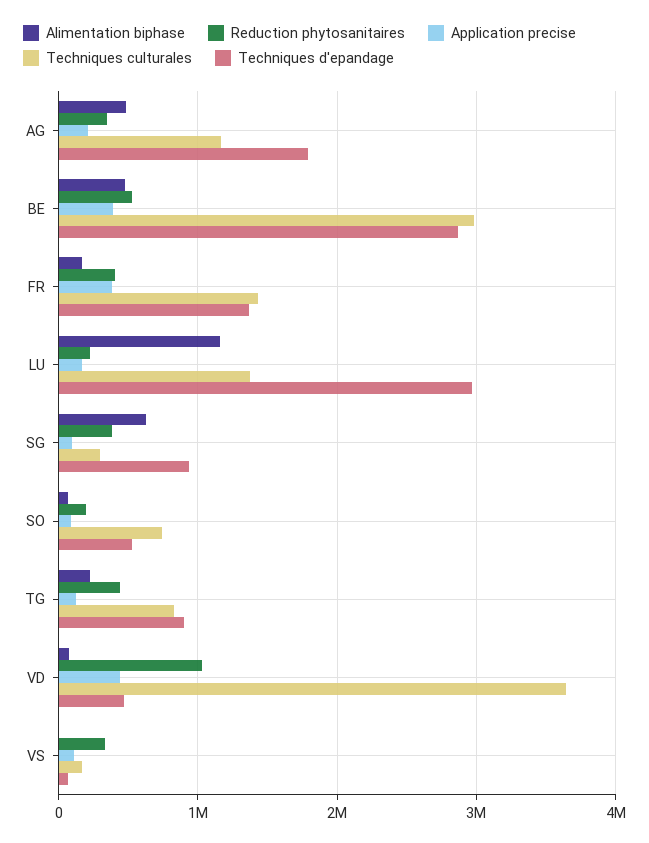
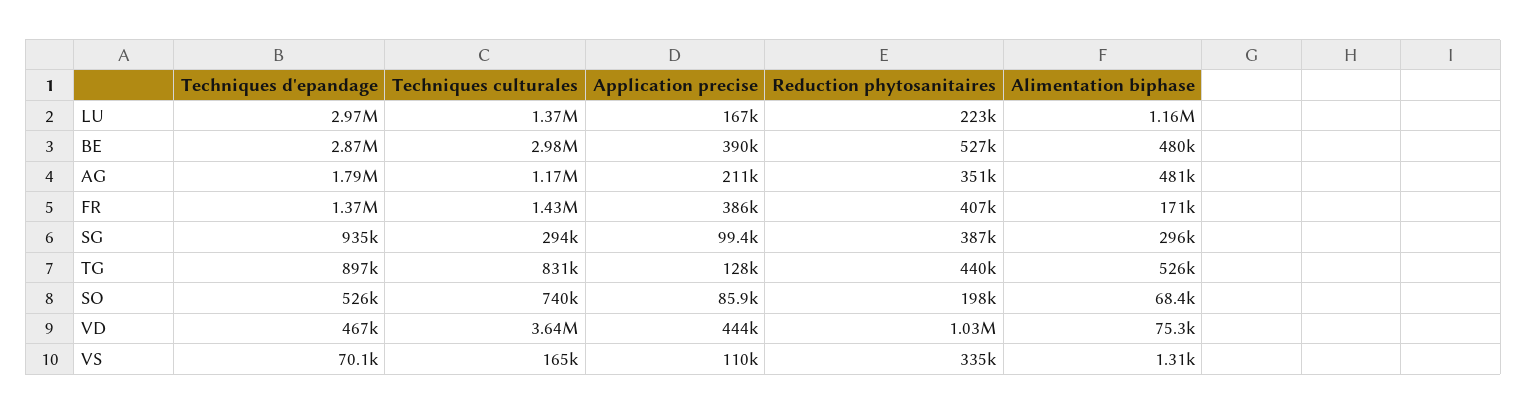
  {
    "Alimentation biphase": {
      "AG": 481000,
      "BE": 480000,
      "FR": 171000,
      "LU": 1160000,
-     "SG": 600000,
+     "SG": 296000,
      "SO": 68400,
-     "TG": 200000,
+     "TG": 526000,
      "VD": 75300,
      "VS": 1310
    },
    "Reduction phytosanitaires": {
      "AG": 351000,
      "BE": 527000,
      "FR": 407000,
      "LU": 223000,
      "SG": 387000,
      "SO": 198000,
      "TG": 440000,
      "VD": 1030000,
      "VS": 335000
    },
    "Application precise": {
      "AG": 211000,
      "BE": 390000,
      "FR": 386000,
      "LU": 167000,
      "SG": 99400,
      "SO": 85900,
      "TG": 128000,
      "VD": 444000,
      "VS": 110000
    },
    "Techniques culturales": {
      "AG": 1170000,
      "BE": 2980000,
      "FR": 1430000,
      "LU": 1370000,
      "SG": 294000,
      "SO": 740000,
      "TG": 831000,
      "VD": 3640000,
      "VS": 165000
    },
    "Techniques d'epandage": {
      "AG": 1790000,
      "BE": 2870000,
      "FR": 1370000,
      "LU": 2970000,
      "SG": 935000,
      "SO": 526000,
      "TG": 897000,
      "VD": 467000,
      "VS": 70100
    }
  }

